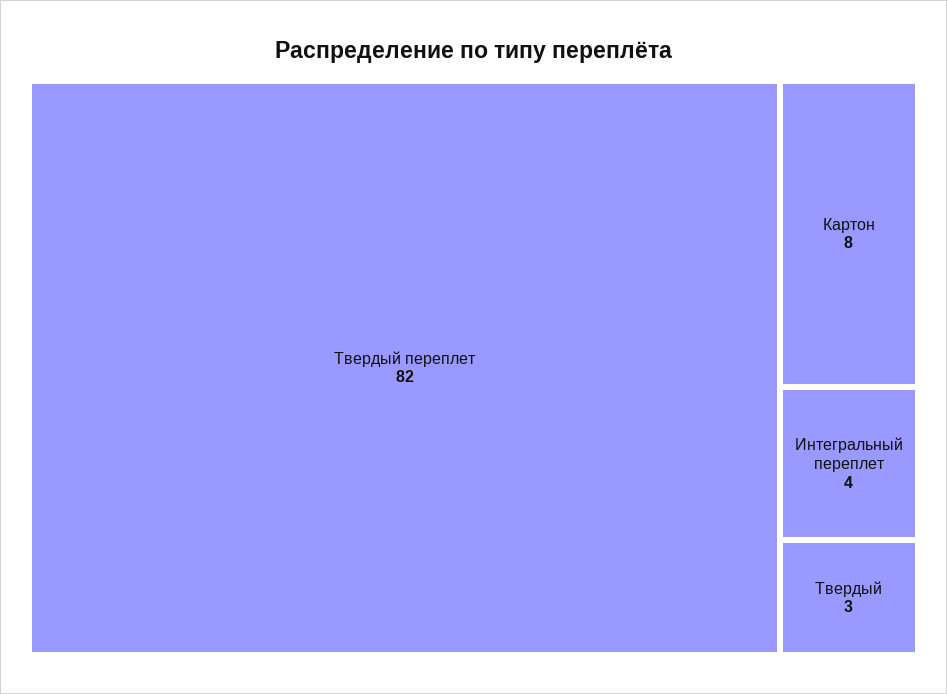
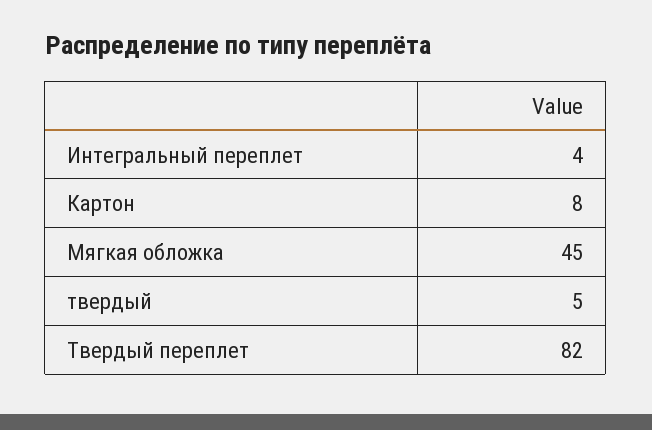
  {
    "Твердый переплет": 82,
    "Картон": 8,
    "Интегральный переплет": 4,
-   "Твердый": 3
+   "Твердый": 5,
+   "Мягкая обложка": 45
  }

